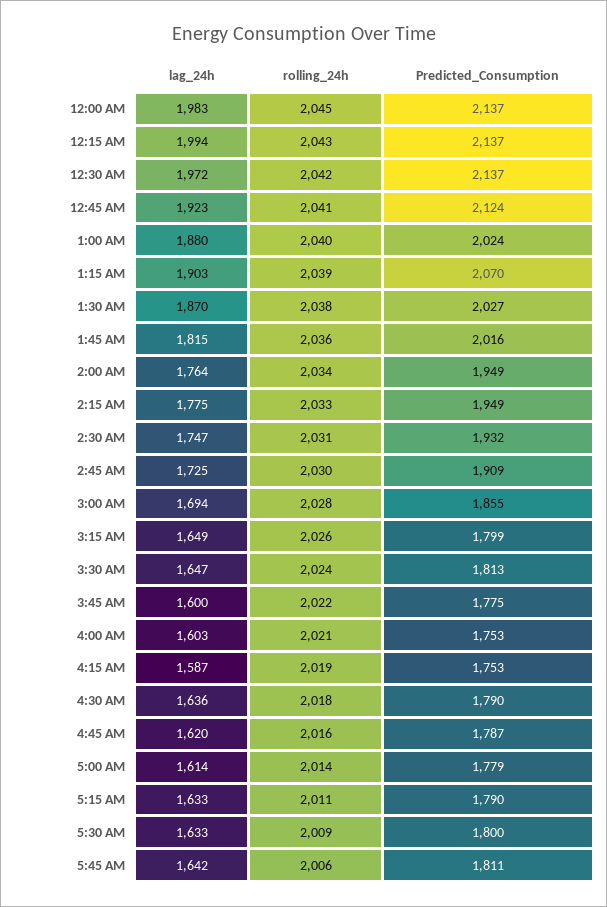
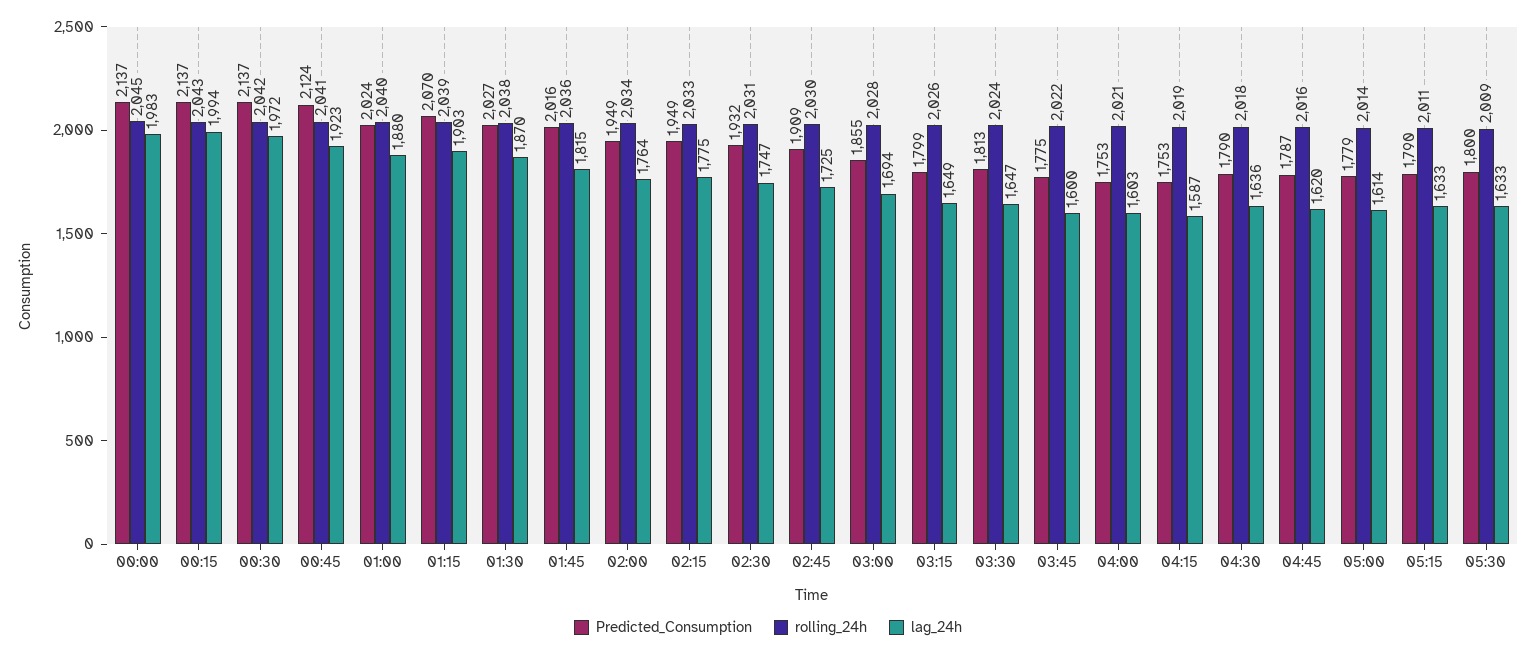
  {
    "lag_24h": {
      "12:00 AM": 1983,
      "12:15 AM": 1994,
      "12:30 AM": 1972,
      "12:45 AM": 1923,
      "1:00 AM": 1880,
      "1:15 AM": 1903,
      "1:30 AM": 1870,
      "1:45 AM": 1815,
      "2:00 AM": 1764,
      "2:15 AM": 1775,
      "2:30 AM": 1747,
      "2:45 AM": 1725,
      "3:00 AM": 1694,
      "3:15 AM": 1649,
      "3:30 AM": 1647,
      "3:45 AM": 1600,
      "4:00 AM": 1603,
      "4:15 AM": 1587,
      "4:30 AM": 1636,
      "4:45 AM": 1620,
      "5:00 AM": 1614,
      "5:15 AM": 1633,
-     "5:30 AM": 1633,
+     "5:30 AM": 1633
-     "5:45 AM": 1642
    },
    "rolling_24h": {
      "12:00 AM": 2045,
      "12:15 AM": 2043,
      "12:30 AM": 2042,
      "12:45 AM": 2041,
      "1:00 AM": 2040,
      "1:15 AM": 2039,
      "1:30 AM": 2038,
      "1:45 AM": 2036,
      "2:00 AM": 2034,
      "2:15 AM": 2033,
      "2:30 AM": 2031,
      "2:45 AM": 2030,
      "3:00 AM": 2028,
      "3:15 AM": 2026,
      "3:30 AM": 2024,
      "3:45 AM": 2022,
      "4:00 AM": 2021,
      "4:15 AM": 2019,
      "4:30 AM": 2018,
      "4:45 AM": 2016,
      "5:00 AM": 2014,
      "5:15 AM": 2011,
-     "5:30 AM": 2009,
+     "5:30 AM": 2009
-     "5:45 AM": 2006
    },
    "Predicted_Consumption": {
      "12:00 AM": 2137,
      "12:15 AM": 2137,
      "12:30 AM": 2137,
      "12:45 AM": 2124,
      "1:00 AM": 2024,
      "1:15 AM": 2070,
      "1:30 AM": 2027,
      "1:45 AM": 2016,
      "2:00 AM": 1949,
      "2:15 AM": 1949,
      "2:30 AM": 1932,
      "2:45 AM": 1909,
      "3:00 AM": 1855,
      "3:15 AM": 1799,
      "3:30 AM": 1813,
      "3:45 AM": 1775,
      "4:00 AM": 1753,
      "4:15 AM": 1753,
      "4:30 AM": 1790,
      "4:45 AM": 1787,
      "5:00 AM": 1779,
      "5:15 AM": 1790,
-     "5:30 AM": 1800,
+     "5:30 AM": 1800
-     "5:45 AM": 1811
    }
  }

